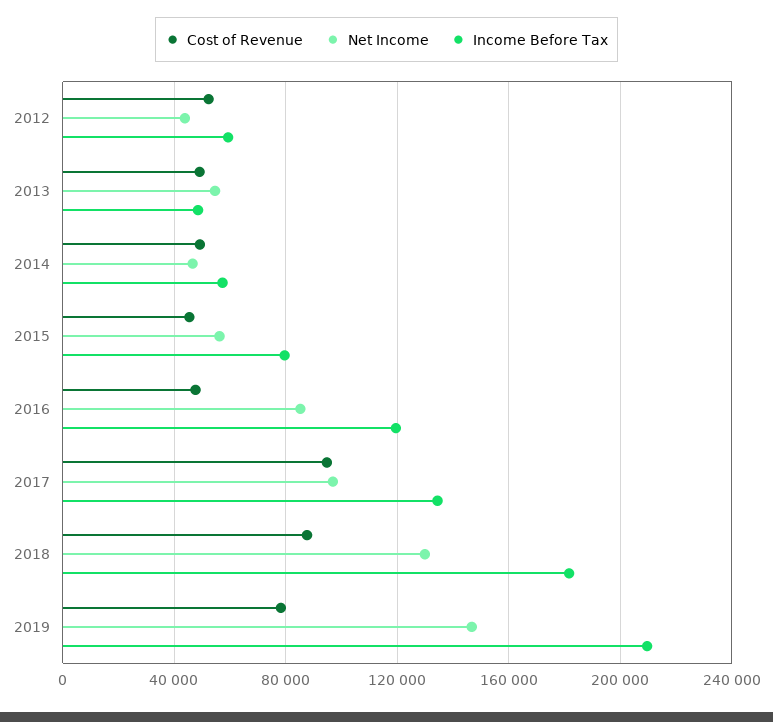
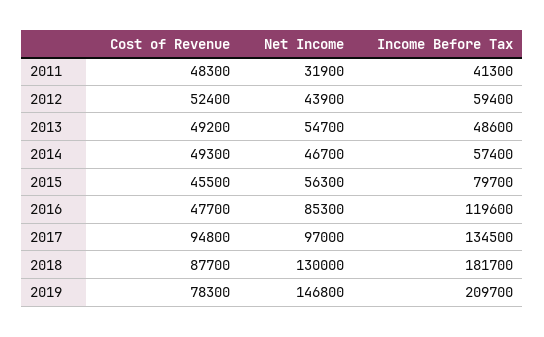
  {
    "Cost of Revenue": {
      "2012": 52400,
      "2013": 49200,
      "2014": 49300,
      "2015": 45500,
      "2016": 47700,
      "2017": 94800,
      "2018": 87700,
-     "2019": 78300
+     "2019": 78300,
+     "2011": 48300
    },
    "Net Income": {
      "2012": 43900,
      "2013": 54700,
      "2014": 46700,
      "2015": 56300,
      "2016": 85300,
      "2017": 97000,
      "2018": 130000,
-     "2019": 146800
+     "2019": 146800,
+     "2011": 31900
    },
    "Income Before Tax": {
      "2012": 59400,
      "2013": 48600,
      "2014": 57400,
      "2015": 79700,
      "2016": 119600,
      "2017": 134500,
      "2018": 181700,
-     "2019": 209700
+     "2019": 209700,
+     "2011": 41300
    }
  }

